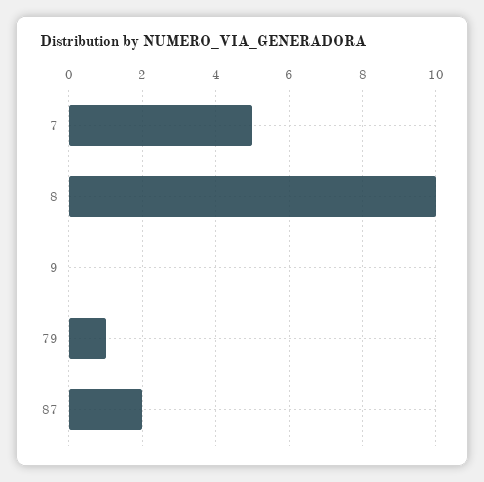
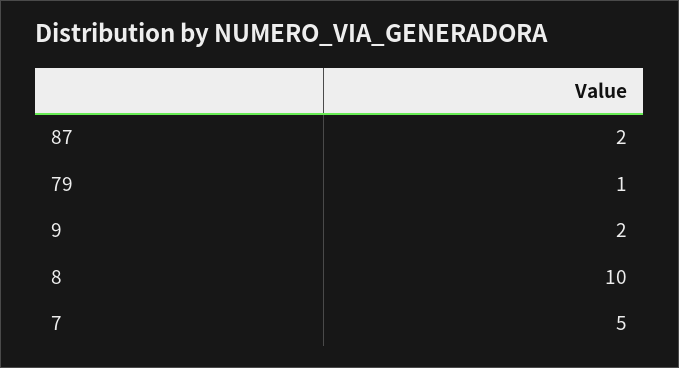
  {
    "7": 5,
    "8": 10,
-   "9": 0,
+   "9": 2,
    "79": 1,
    "87": 2
  }

